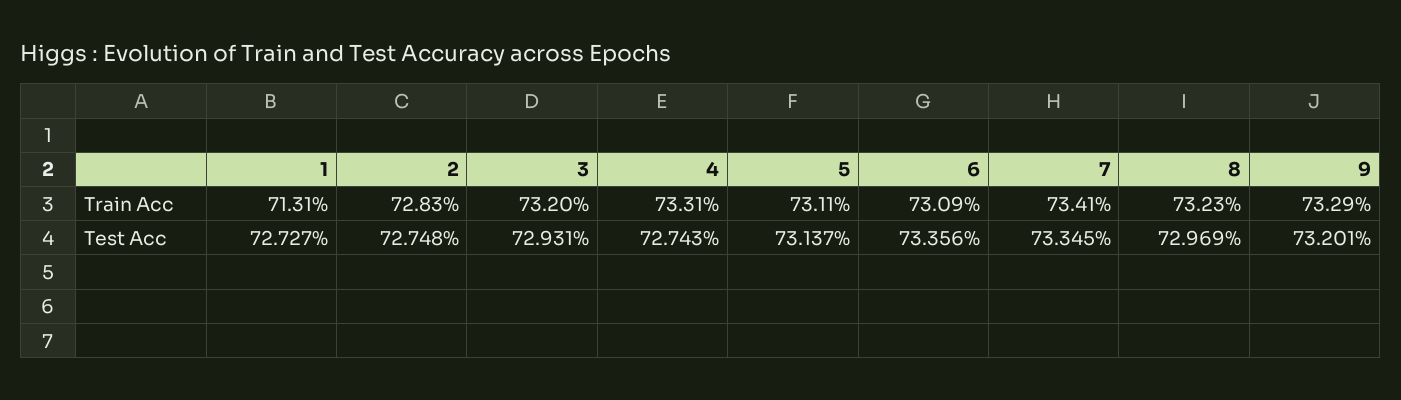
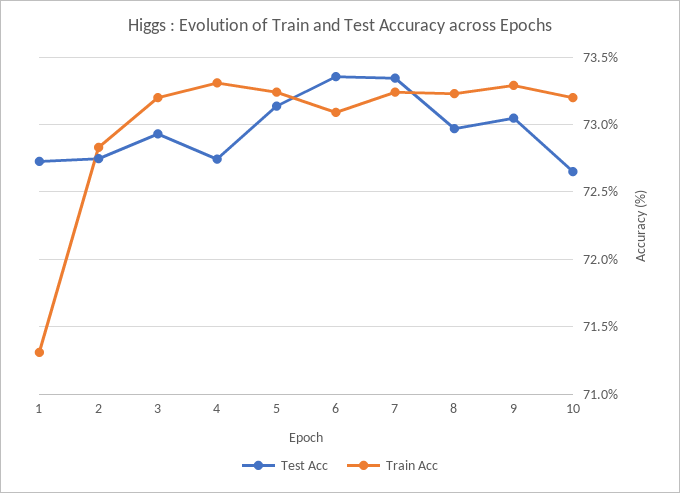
  {
    "Train Acc": {
      "1": 71.31,
      "2": 72.83,
      "3": 73.2,
      "4": 73.31,
-     "5": 73.11,
+     "5": 73.25,
      "6": 73.09,
-     "7": 73.41,
+     "7": 73.25,
      "8": 73.23,
-     "9": 73.29
+     "9": 73.29,
+     "10": 73.2
    },
    "Test Acc": {
      "1": 72.727,
      "2": 72.748,
      "3": 72.931,
      "4": 72.743,
      "5": 73.137,
      "6": 73.356,
      "7": 73.345,
      "8": 72.969,
-     "9": 73.201
+     "9": 73.05,
+     "10": 72.65
    }
  }

